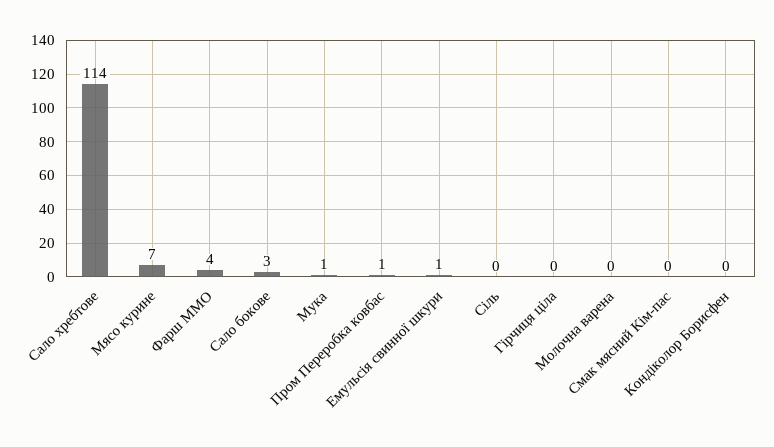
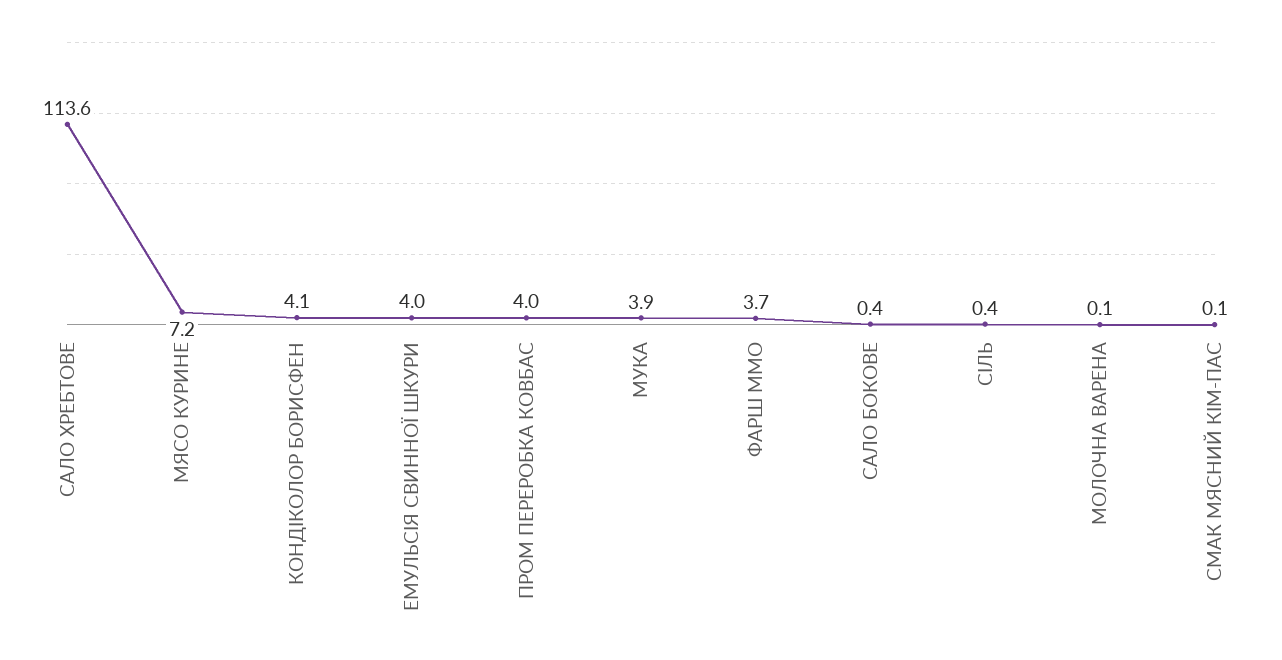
  {
    "Сало хребтове": 113.6,
    "Мясо курине": 7.2,
    "Фарш ММО": 3.7,
-   "Сало бокове": 3,
+   "Сало бокове": 0.4,
-   "Мука": 1,
+   "Мука": 3.9,
-   "Пром Переробка ковбас": 1,
+   "Пром Переробка ковбас": 4,
-   "Емульсія свинної шкури": 1,
+   "Емульсія свинної шкури": 4,
    "Сіль": 0.4,
-   "Гірчиця ціла": 0,
    "Молочна варена": 0.1,
    "Смак мясний Кім-пас": 0.1,
-   "Кондіколор Борисфен": 0
+   "Кондіколор Борисфен": 4.1
  }

